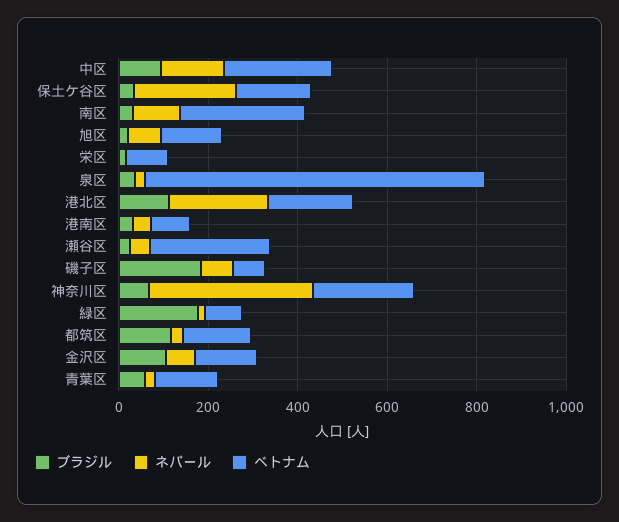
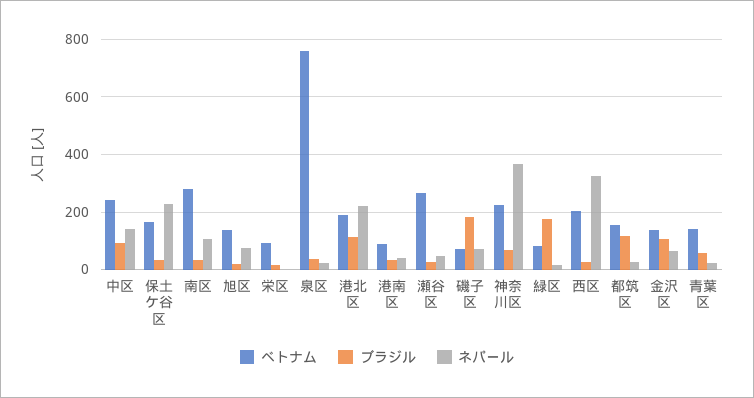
  {
    "ブラジル": {
      "中区": 100,
      "保土ケ谷区": 25,
      "南区": 25,
      "旭区": 25,
      "栄区": 25,
      "泉区": 25,
      "港北区": 125,
      "港南区": 25,
      "瀬谷区": 25,
      "磯子区": 175,
      "神奈川区": 75,
      "緑区": 175,
      "都筑区": 125,
      "金沢区": 100,
-     "青葉区": 50
+     "青葉区": 50,
+     "西区": 25
    },
    "ネパール": {
      "中区": 150,
      "保土ケ谷区": 225,
      "南区": 100,
      "旭区": 75,
      "栄区": 0,
      "泉区": 25,
      "港北区": 225,
      "港南区": 50,
      "瀬谷区": 50,
      "磯子区": 75,
      "神奈川区": 375,
      "緑区": 25,
      "都筑区": 25,
      "金沢区": 75,
-     "青葉区": 25
+     "青葉区": 25,
+     "西区": 325
    },
    "ベトナム": {
      "中区": 250,
      "保土ケ谷区": 175,
      "南区": 275,
      "旭区": 125,
      "栄区": 100,
      "泉区": 750,
      "港北区": 200,
      "港南区": 100,
      "瀬谷区": 275,
      "磯子区": 75,
      "神奈川区": 225,
      "緑区": 75,
      "都筑区": 150,
      "金沢区": 150,
-     "青葉区": 150
+     "青葉区": 150,
+     "西区": 200
    }
  }

